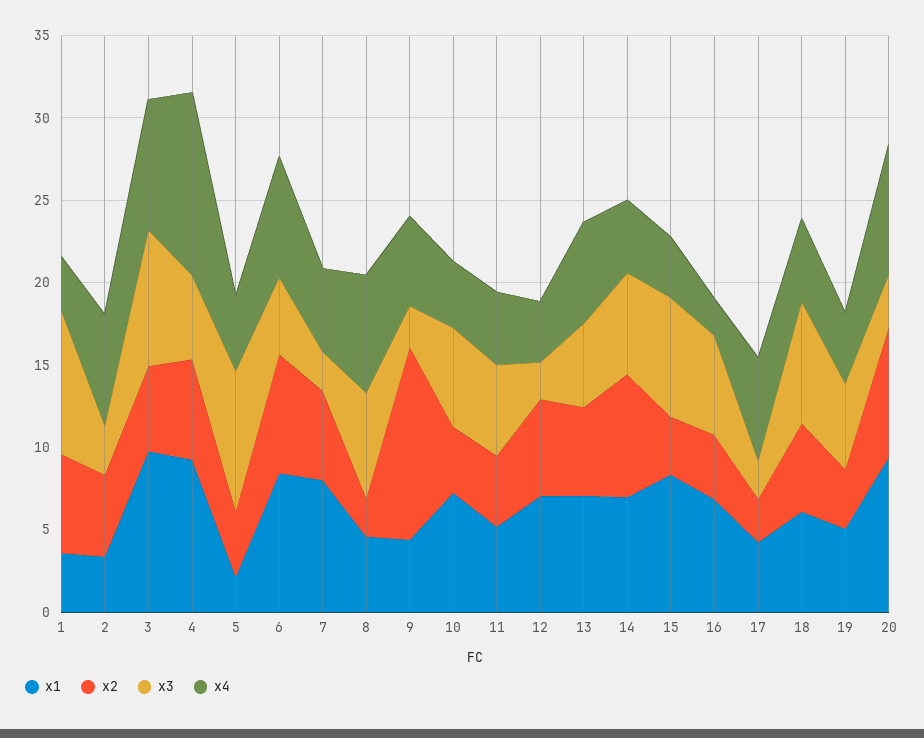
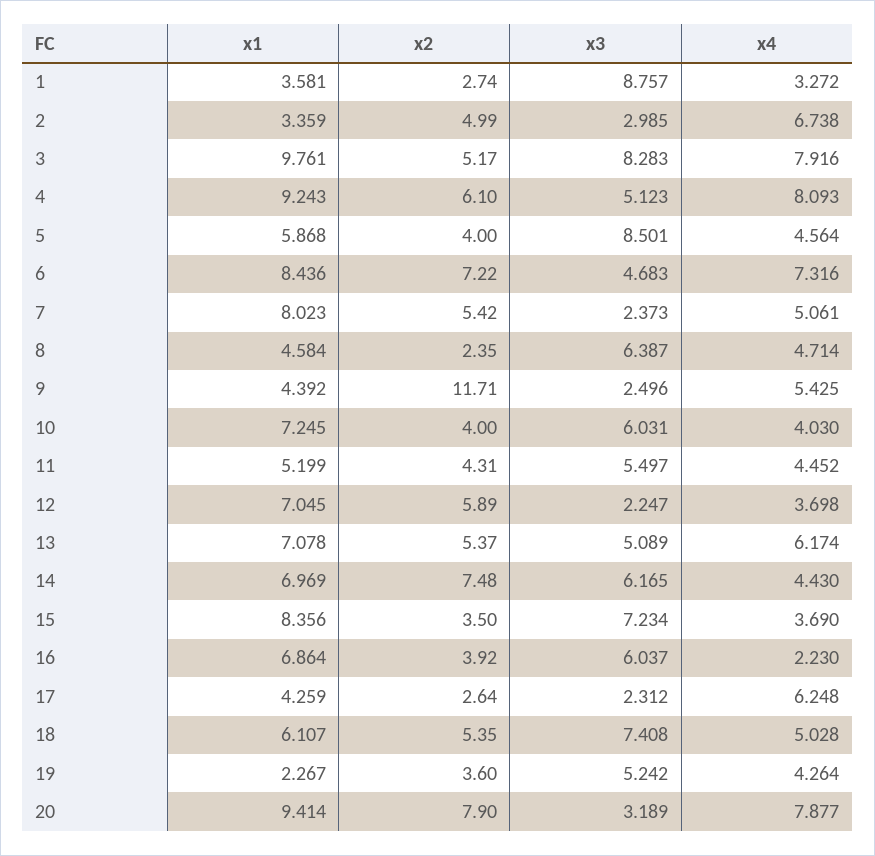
  {
    "x1": {
      "1": 3.581,
      "2": 3.359,
      "3": 9.761,
      "4": 9.243,
-     "5": 2,
+     "5": 5.868,
      "6": 8.436,
      "7": 8.023,
      "8": 4.584,
      "9": 4.392,
      "10": 7.245,
      "11": 5.199,
      "12": 7.045,
      "13": 7.078,
      "14": 6.969,
      "15": 8.356,
      "16": 6.864,
      "17": 4.259,
      "18": 6.107,
-     "19": 5,
+     "19": 2.267,
      "20": 9.414
    },
    "x2": {
-     "1": 6,
+     "1": 2.74,
      "2": 4.99,
      "3": 5.17,
      "4": 6.1,
      "5": 4,
      "6": 7.22,
      "7": 5.42,
      "8": 2.35,
      "9": 11.71,
      "10": 4,
      "11": 4.31,
      "12": 5.89,
      "13": 5.37,
      "14": 7.48,
      "15": 3.5,
      "16": 3.92,
      "17": 2.64,
      "18": 5.35,
      "19": 3.6,
      "20": 7.9
    },
    "x3": {
      "1": 8.757,
      "2": 2.985,
      "3": 8.283,
      "4": 5.123,
      "5": 8.501,
      "6": 4.683,
      "7": 2.373,
      "8": 6.387,
      "9": 2.496,
      "10": 6.031,
      "11": 5.497,
      "12": 2.247,
      "13": 5.089,
      "14": 6.165,
      "15": 7.234,
      "16": 6.037,
      "17": 2.312,
      "18": 7.408,
      "19": 5.242,
      "20": 3.189
    },
    "x4": {
      "1": 3.272,
      "2": 6.738,
      "3": 7.916,
-     "4": 11,
+     "4": 8.093,
      "5": 4.564,
      "6": 7.316,
      "7": 5.061,
-     "8": 7,
+     "8": 4.714,
      "9": 5.425,
      "10": 4.03,
      "11": 4.452,
      "12": 3.698,
      "13": 6.174,
      "14": 4.43,
      "15": 3.69,
      "16": 2.23,
      "17": 6.248,
      "18": 5.028,
      "19": 4.264,
      "20": 7.877
    }
  }

